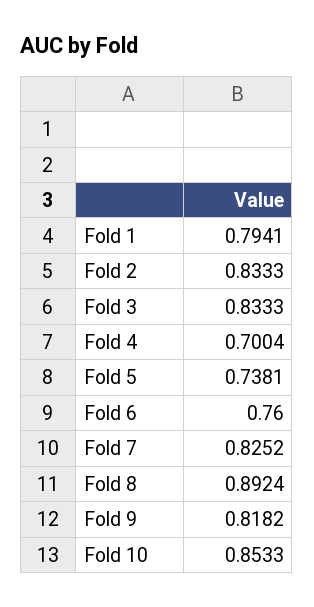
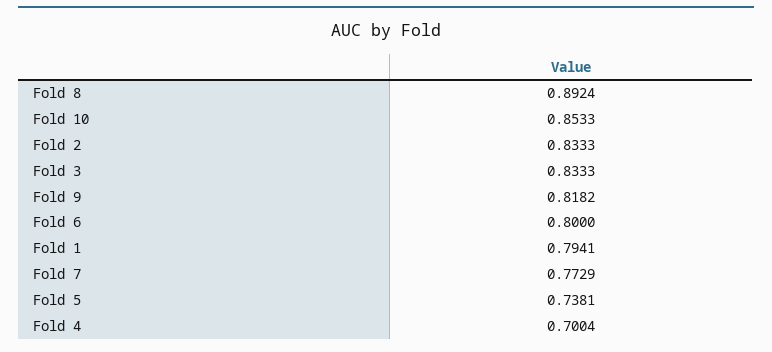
  {
    "Fold 1": 0.7941,
    "Fold 2": 0.8333,
    "Fold 3": 0.8333,
    "Fold 4": 0.7004,
    "Fold 5": 0.7381,
-   "Fold 6": 0.76,
+   "Fold 6": 0.8,
-   "Fold 7": 0.8252,
+   "Fold 7": 0.7729,
    "Fold 8": 0.8924,
    "Fold 9": 0.8182,
    "Fold 10": 0.8533
  }

